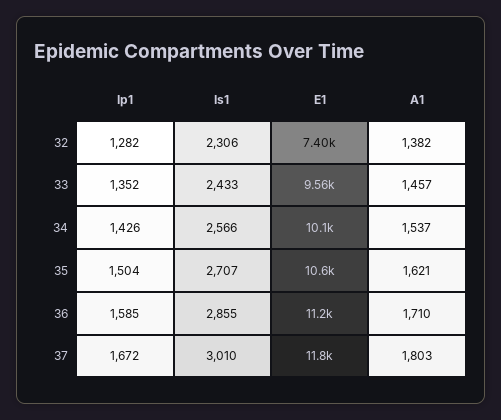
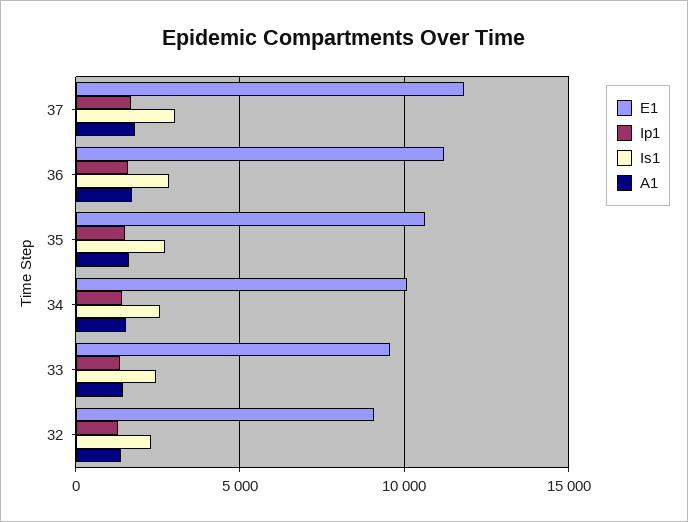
  {
    "Ip1": {
      "32": 1282,
      "33": 1352,
      "34": 1426,
      "35": 1504,
      "36": 1585,
      "37": 1672
    },
    "Is1": {
      "32": 2306,
      "33": 2433,
      "34": 2566,
      "35": 2707,
      "36": 2855,
      "37": 3010
    },
    "E1": {
-     "32": 7400,
+     "32": 9000,
      "33": 9560,
      "34": 10100,
      "35": 10600,
      "36": 11200,
      "37": 11800
    },
    "A1": {
      "32": 1382,
      "33": 1457,
      "34": 1537,
      "35": 1621,
      "36": 1710,
      "37": 1803
    }
  }

